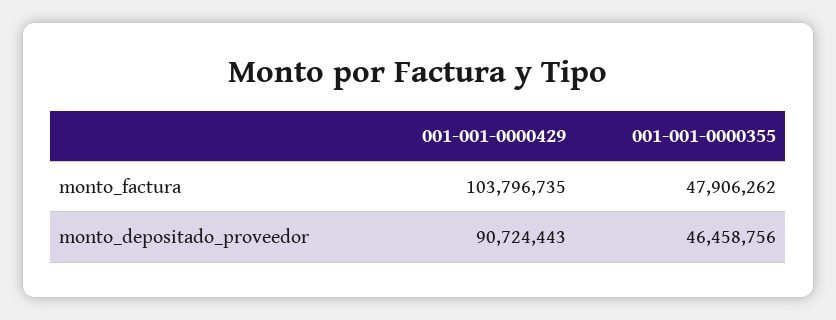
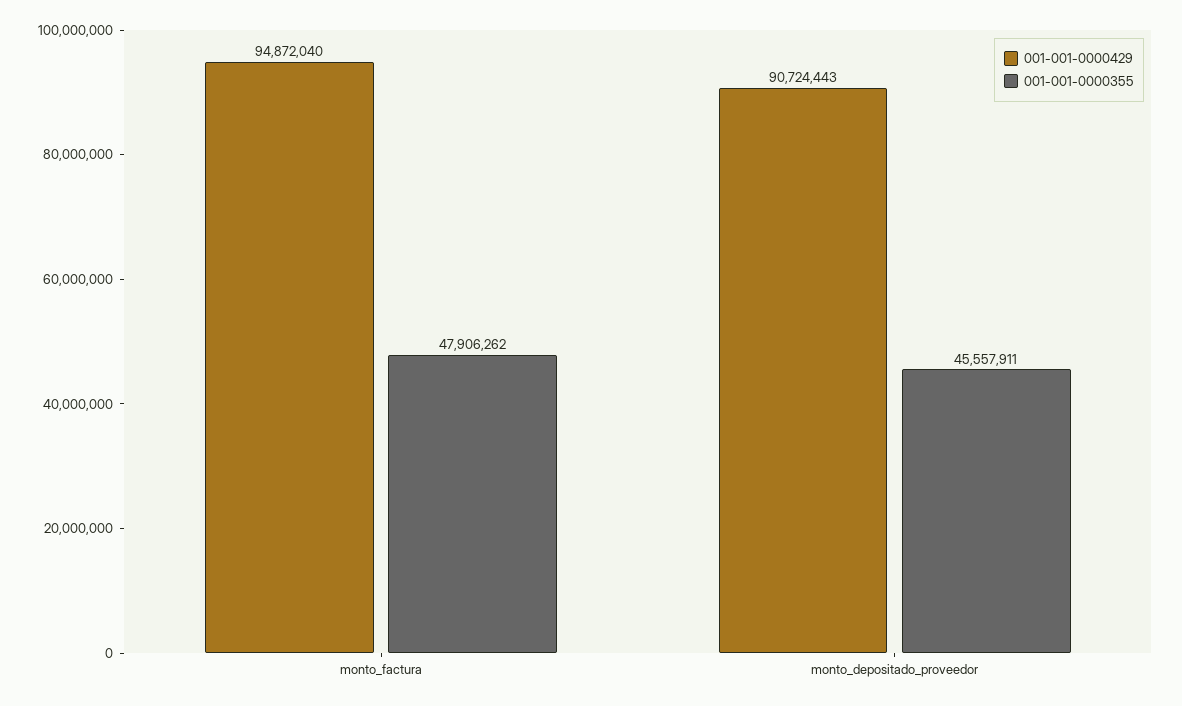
  {
    "001-001-0000429": {
-     "monto_factura": 103796735,
+     "monto_factura": 94872040,
      "monto_depositado_proveedor": 90724443
    },
    "001-001-0000355": {
      "monto_factura": 47906262,
-     "monto_depositado_proveedor": 46458756
+     "monto_depositado_proveedor": 45557911
    }
  }

